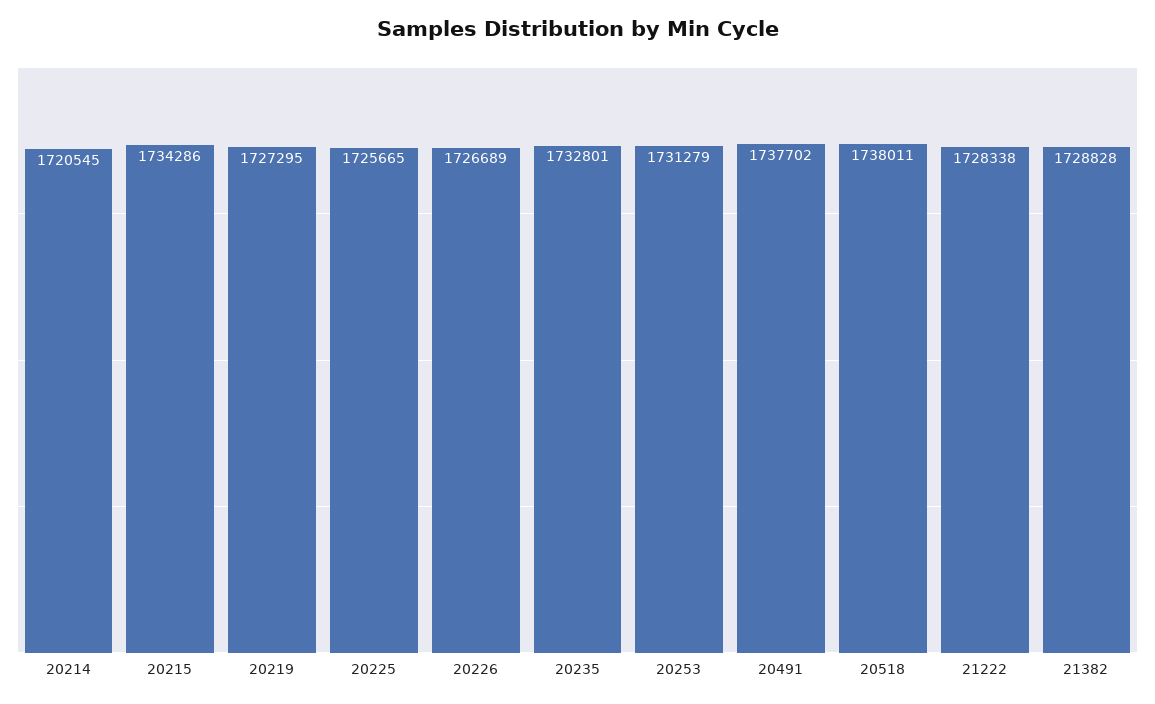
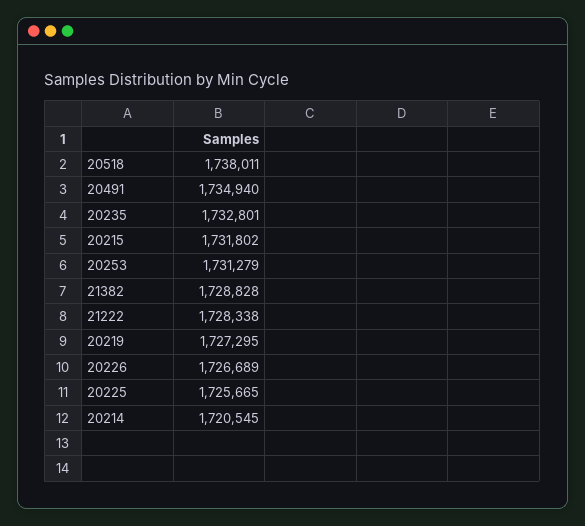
  {
    "20214": 1720545,
-   "20215": 1734286,
+   "20215": 1731802,
    "20219": 1727295,
    "20225": 1725665,
    "20226": 1726689,
    "20235": 1732801,
    "20253": 1731279,
-   "20491": 1737702,
+   "20491": 1734940,
    "20518": 1738011,
    "21222": 1728338,
    "21382": 1728828
  }

